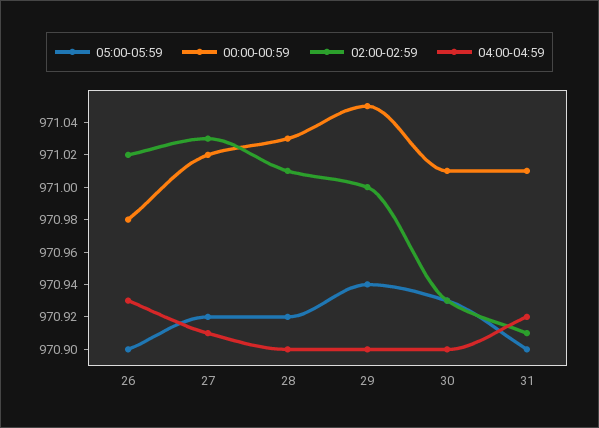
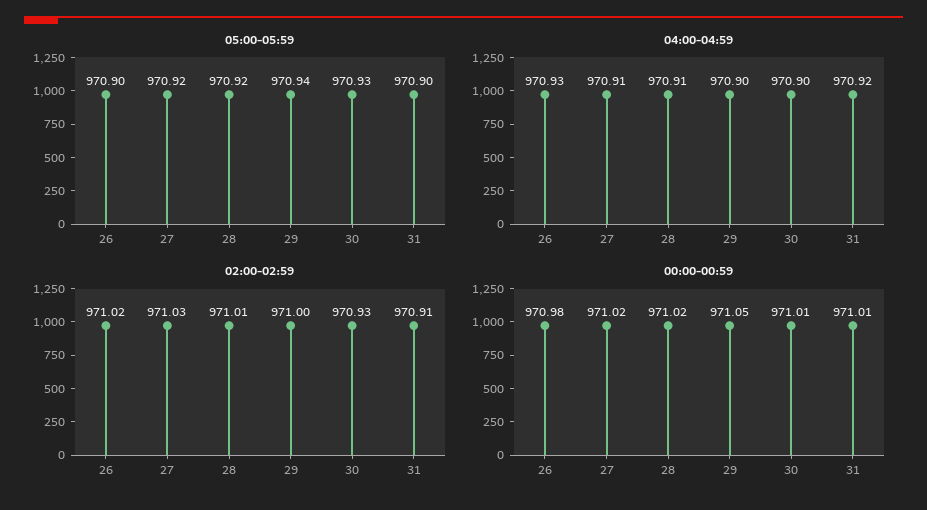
  {
    "05:00-05:59": {
      "26": 970.9,
      "27": 970.92,
      "28": 970.92,
      "29": 970.94,
      "30": 970.93,
      "31": 970.9
    },
    "00:00-00:59": {
      "26": 970.98,
      "27": 971.02,
-     "28": 971.03,
+     "28": 971.02,
      "29": 971.05,
      "30": 971.01,
      "31": 971.01
    },
    "02:00-02:59": {
      "26": 971.02,
      "27": 971.03,
      "28": 971.01,
      "29": 971,
      "30": 970.93,
      "31": 970.91
    },
    "04:00-04:59": {
      "26": 970.93,
      "27": 970.91,
-     "28": 970.9,
+     "28": 970.91,
      "29": 970.9,
      "30": 970.9,
      "31": 970.92
    }
  }

